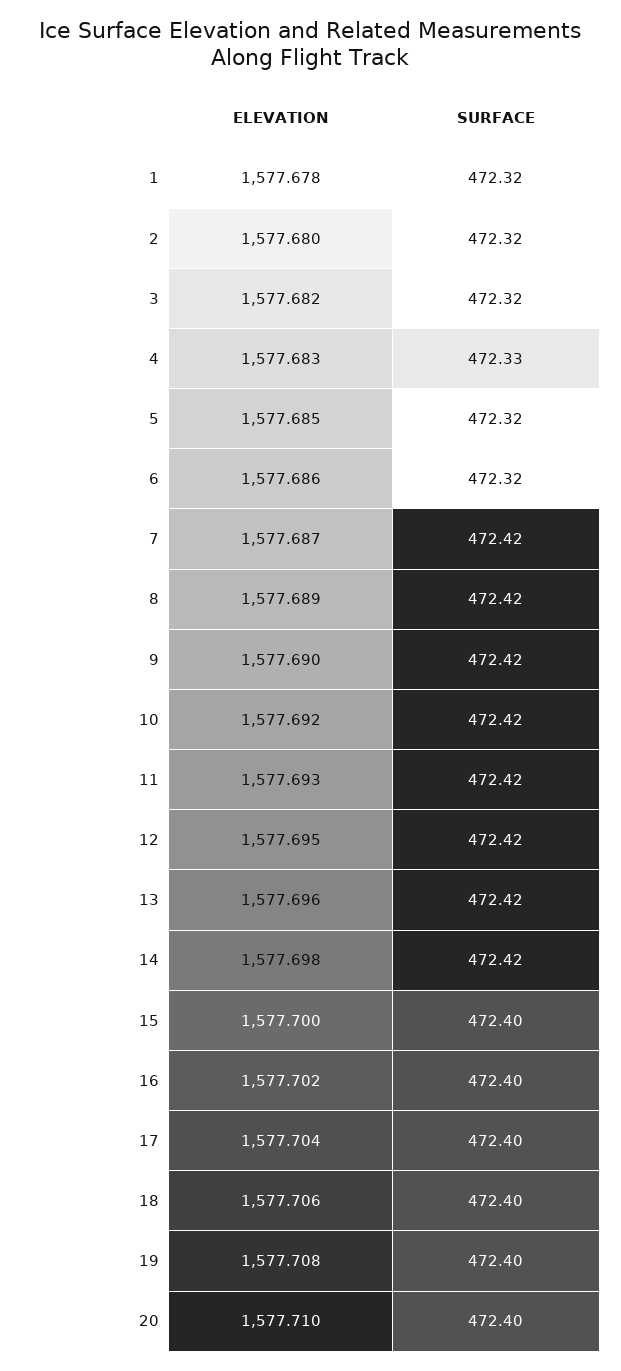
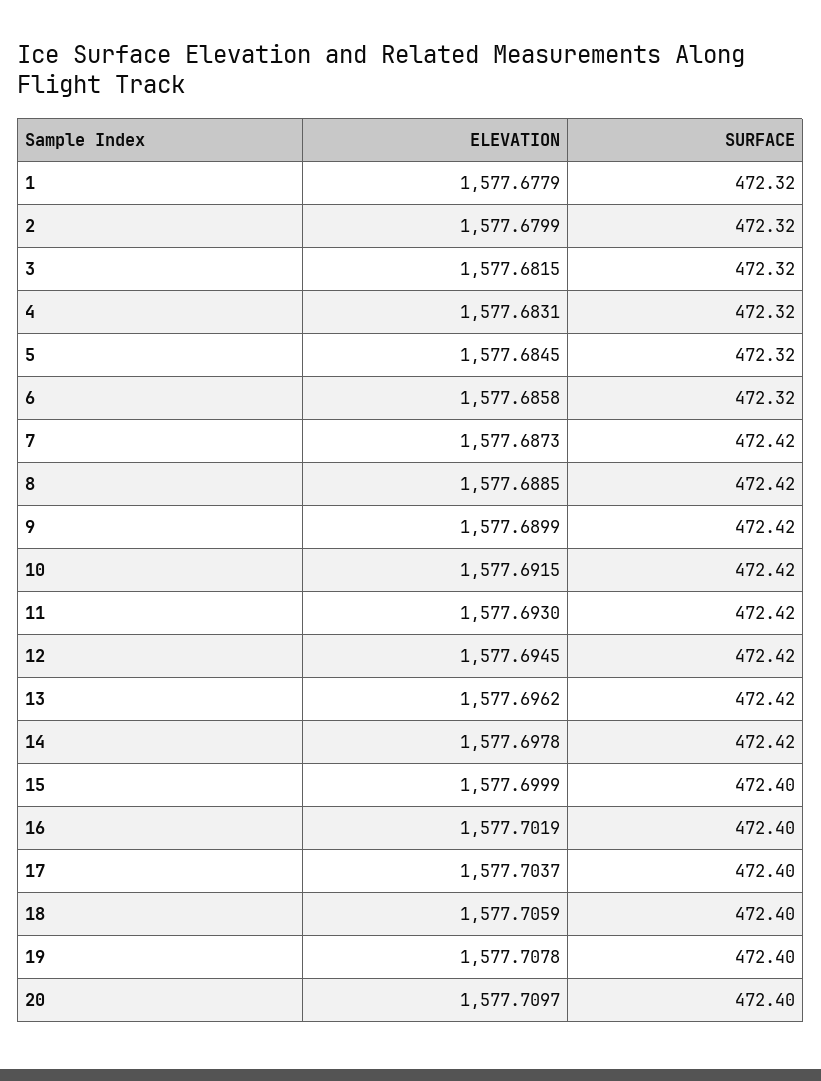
  {
    "ELEVATION": {
      "1": 1577.6779,
      "2": 1577.6799,
      "3": 1577.6815,
      "4": 1577.6831,
      "5": 1577.6845,
      "6": 1577.6858,
      "7": 1577.6873,
      "8": 1577.6885,
      "9": 1577.6899,
      "10": 1577.6915,
      "11": 1577.693,
      "12": 1577.6945,
      "13": 1577.6962,
      "14": 1577.6978,
      "15": 1577.6999,
      "16": 1577.7019,
      "17": 1577.7037,
      "18": 1577.7059,
      "19": 1577.7078,
      "20": 1577.7097
    },
    "SURFACE": {
      "1": 472.32,
      "2": 472.32,
      "3": 472.32,
-     "4": 472.33,
+     "4": 472.32,
      "5": 472.32,
      "6": 472.32,
      "7": 472.42,
      "8": 472.42,
      "9": 472.42,
      "10": 472.42,
      "11": 472.42,
      "12": 472.42,
      "13": 472.42,
      "14": 472.42,
      "15": 472.4,
      "16": 472.4,
      "17": 472.4,
      "18": 472.4,
      "19": 472.4,
      "20": 472.4
    }
  }

